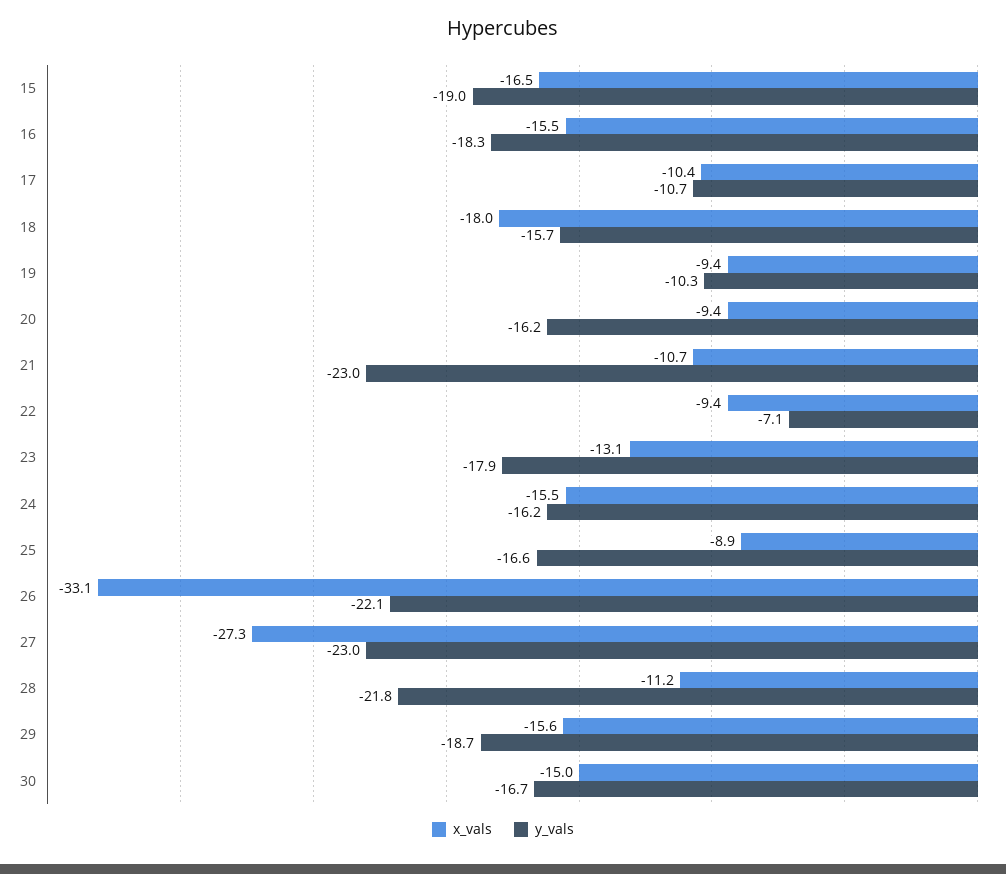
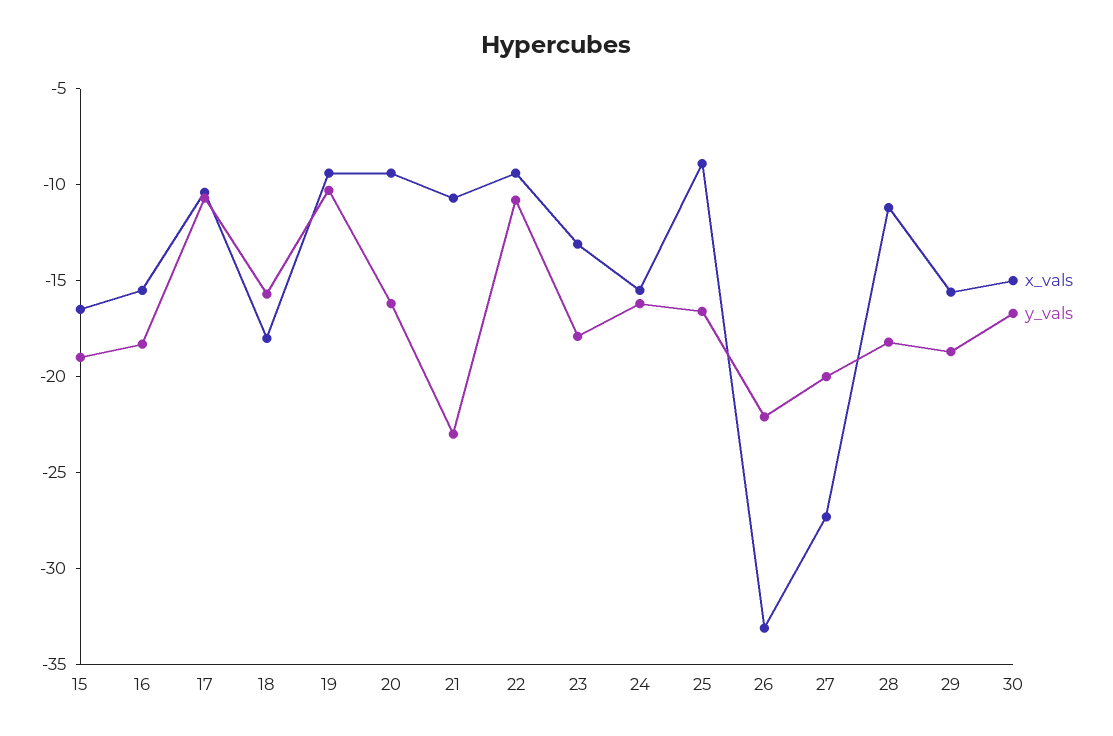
  {
    "x_vals": {
      "15": -16.5,
      "16": -15.5,
      "17": -10.4,
      "18": -18,
      "19": -9.4,
      "20": -9.4,
      "21": -10.7,
      "22": -9.4,
      "23": -13.1,
      "24": -15.5,
      "25": -8.9,
      "26": -33.1,
      "27": -27.3,
      "28": -11.2,
      "29": -15.6,
      "30": -15
    },
    "y_vals": {
      "15": -19,
      "16": -18.3,
      "17": -10.7,
      "18": -15.7,
      "19": -10.3,
      "20": -16.2,
      "21": -23,
-     "22": -7.1,
+     "22": -11,
      "23": -17.9,
      "24": -16.2,
      "25": -16.6,
      "26": -22.1,
-     "27": -23,
+     "27": -20,
-     "28": -21.8,
+     "28": -18,
      "29": -18.7,
      "30": -16.7
    }
  }

